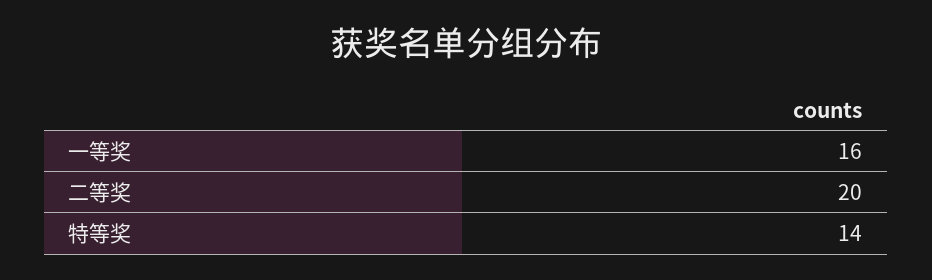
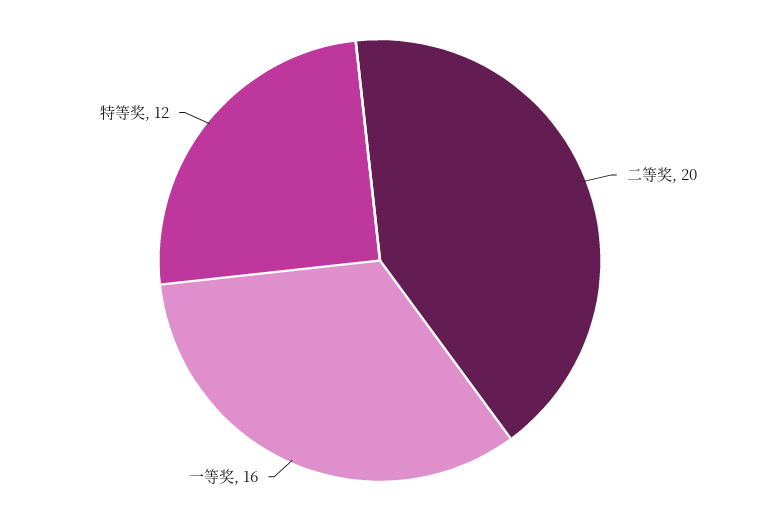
  {
    "一等奖": 16,
    "二等奖": 20,
-   "特等奖": 14
+   "特等奖": 12
  }

